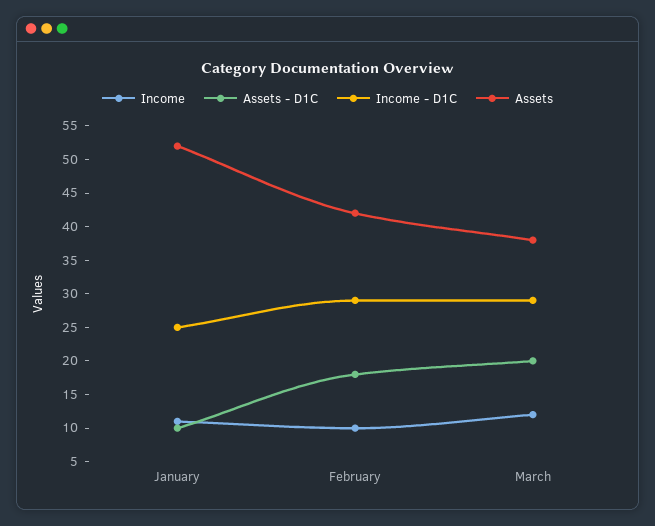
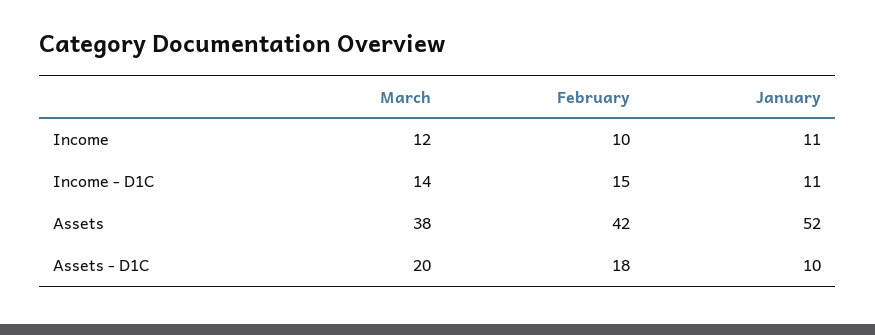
  {
    "Income": {
      "January": 11,
      "February": 10,
      "March": 12
    },
    "Assets - D1C": {
      "January": 10,
      "February": 18,
      "March": 20
    },
    "Income - D1C": {
-     "January": 25,
+     "January": 11,
-     "February": 30,
+     "February": 15,
-     "March": 30
+     "March": 14
    },
    "Assets": {
      "January": 52,
      "February": 42,
      "March": 38
    }
  }

